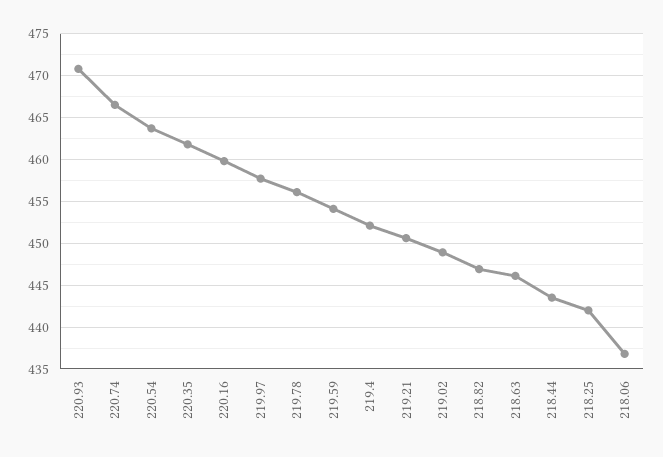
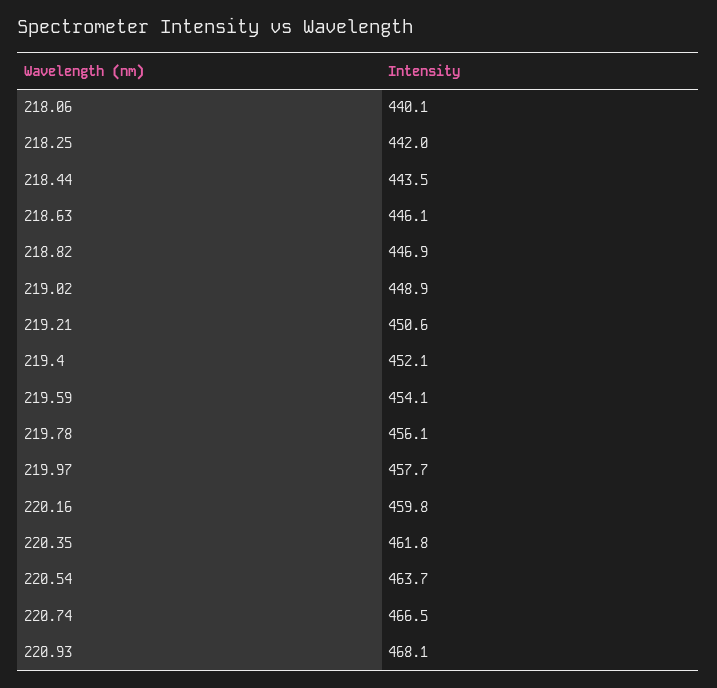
  {
-   "220.93": 471,
+   "220.93": 468.1,
    "220.74": 466.5,
    "220.54": 463.7,
    "220.35": 461.8,
    "220.16": 459.8,
    "219.97": 457.7,
    "219.78": 456.1,
    "219.59": 454.1,
    "219.4": 452.1,
    "219.21": 450.6,
    "219.02": 448.9,
    "218.82": 446.9,
    "218.63": 446.1,
    "218.44": 443.5,
    "218.25": 442,
-   "218.06": 437
+   "218.06": 440.1
  }

